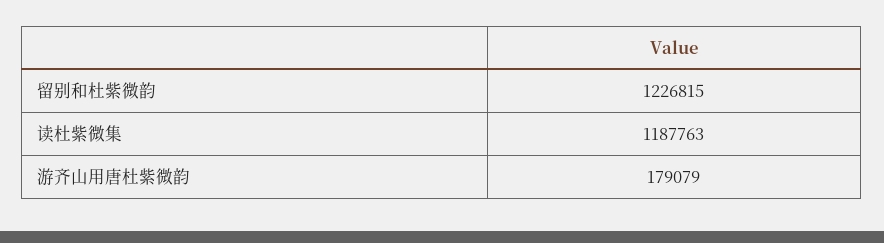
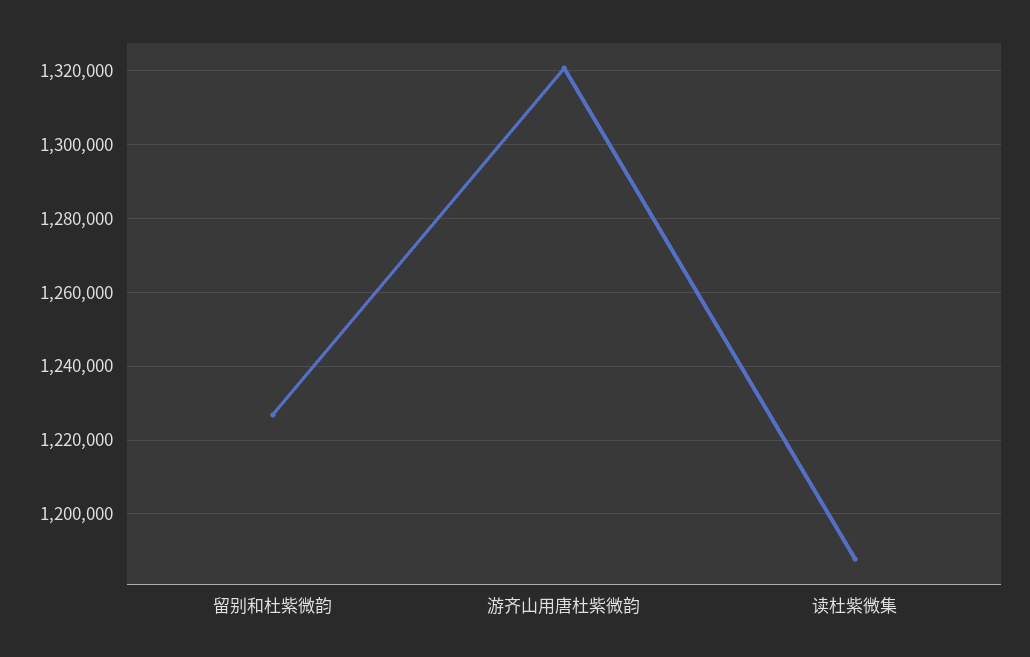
  {
    "留别和杜紫微韵": 1226815,
    "读杜紫微集": 1187763,
-   "游齐山用唐杜紫微韵": 179079
+   "游齐山用唐杜紫微韵": 1320000
  }

